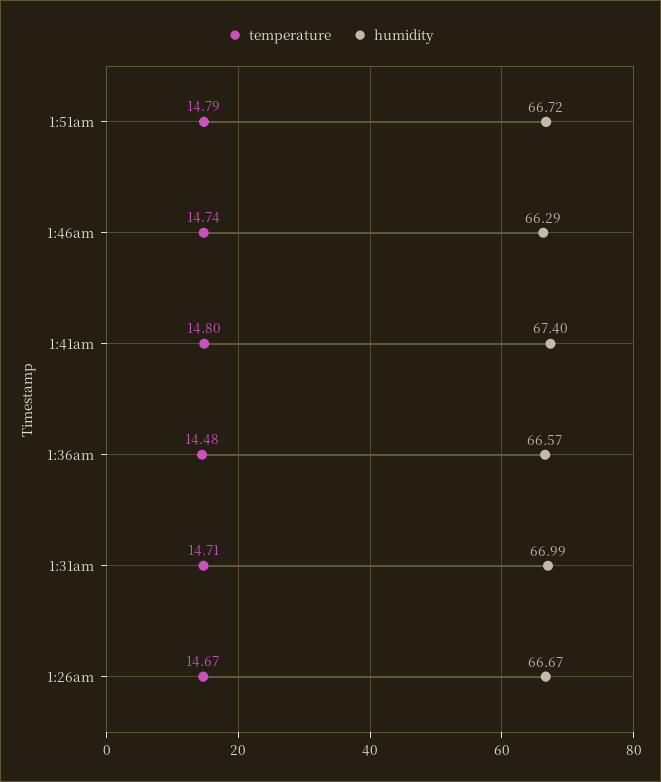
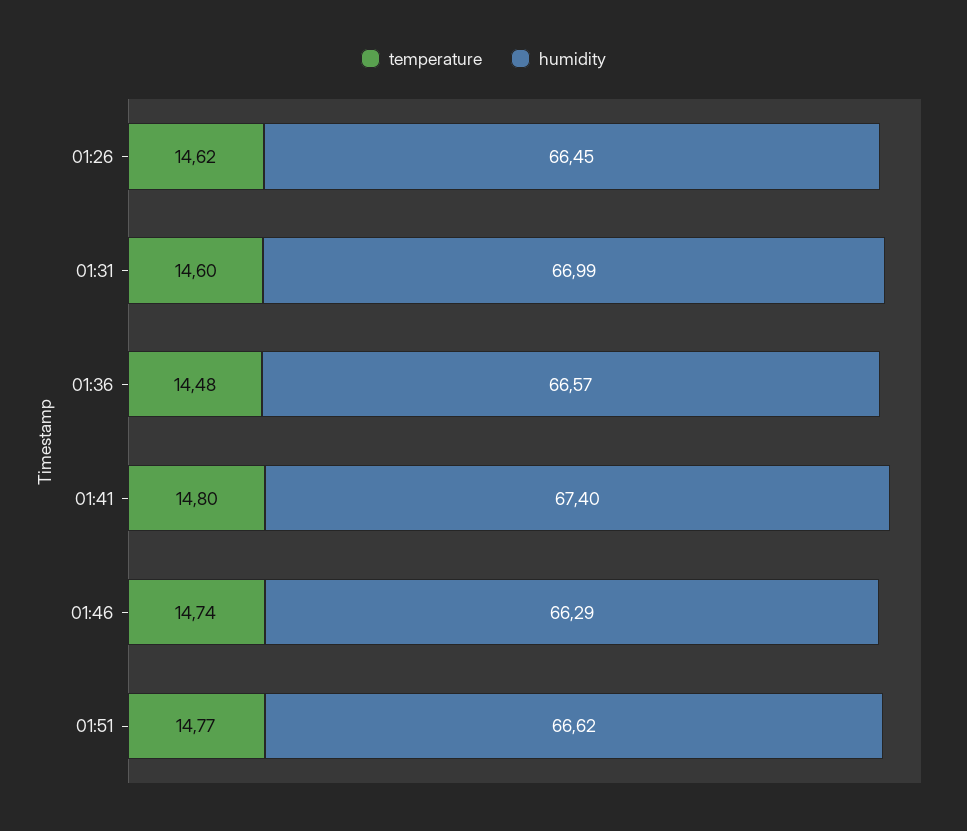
  {
    "temperature": {
-     "1:51am": 14.79,
+     "1:51am": 14.77,
      "1:46am": 14.74,
      "1:41am": 14.8,
      "1:36am": 14.48,
-     "1:31am": 14.71,
+     "1:31am": 14.6,
-     "1:26am": 14.67
+     "1:26am": 14.62
    },
    "humidity": {
-     "1:51am": 66.72,
+     "1:51am": 66.62,
      "1:46am": 66.29,
      "1:41am": 67.4,
      "1:36am": 66.57,
      "1:31am": 66.99,
-     "1:26am": 66.67
+     "1:26am": 66.45
    }
  }

